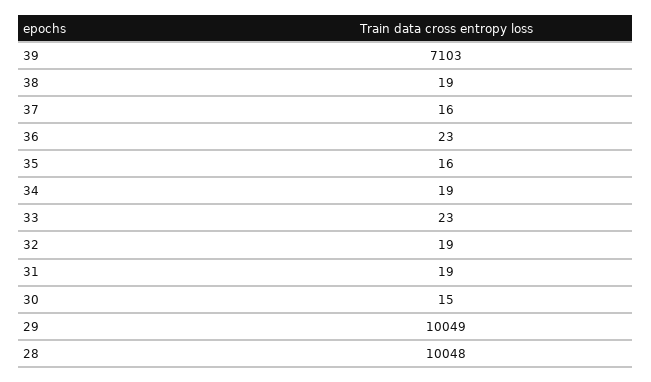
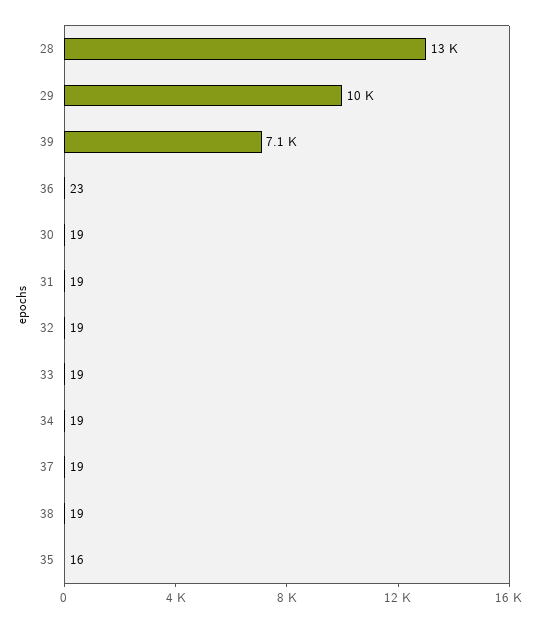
  {
    "39": 7103,
    "38": 19,
-   "37": 16,
+   "37": 19,
    "36": 23,
    "35": 16,
    "34": 19,
-   "33": 23,
+   "33": 19,
    "32": 19,
    "31": 19,
-   "30": 15,
+   "30": 19,
    "29": 10049,
-   "28": 10048
+   "28": 13000
  }

